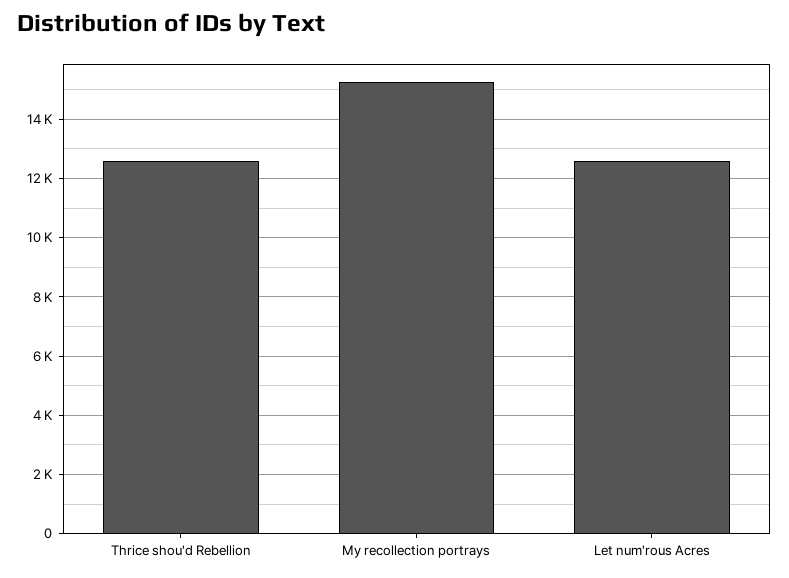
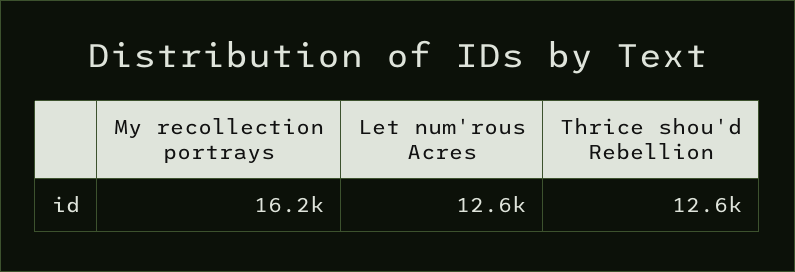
  {
    "Thrice shou'd Rebellion": 12600,
-   "My recollection portrays": 15250,
+   "My recollection portrays": 16200,
    "Let num'rous Acres": 12600
  }

